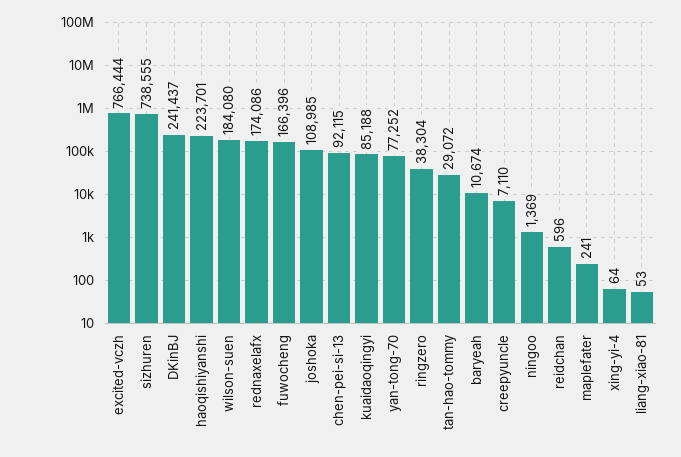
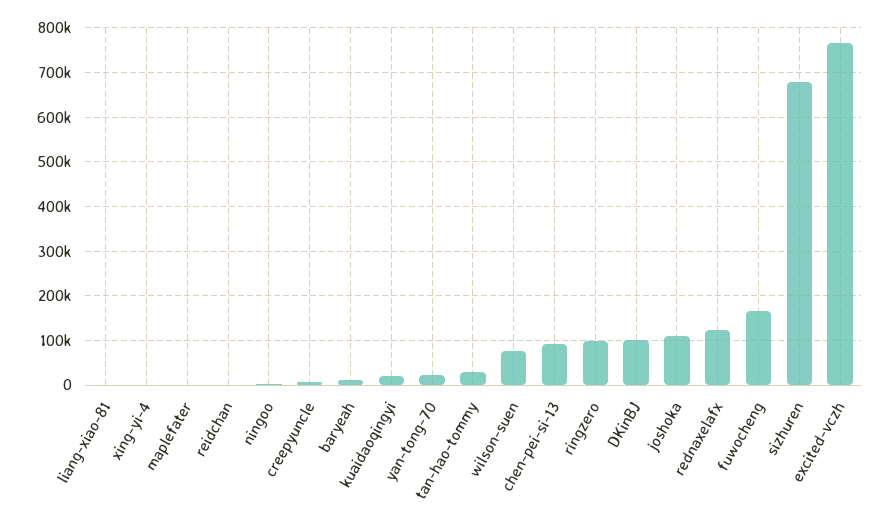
  {
    "excited-vczh": 766444,
-   "sizhuren": 738555,
+   "sizhuren": 680000,
-   "DKinBJ": 241437,
+   "DKinBJ": 100000,
-   "haoqishiyanshi": 223701,
-   "wilson-suen": 184080,
+   "wilson-suen": 80000,
-   "rednaxelafx": 174086,
+   "rednaxelafx": 120000,
    "fuwocheng": 166396,
    "joshoka": 108985,
    "chen-pei-si-13": 92115,
-   "kuaidaoqingyi": 85188,
+   "kuaidaoqingyi": 20000,
-   "yan-tong-70": 77252,
+   "yan-tong-70": 20000,
-   "ringzero": 38304,
+   "ringzero": 100000,
    "tan-hao-tommy": 29072,
    "baryeah": 10674,
    "creepyuncle": 7110,
    "ningoo": 1369,
    "reidchan": 596,
    "maplefater": 241,
    "xing-yi-4": 64,
    "liang-xiao-81": 53
  }

